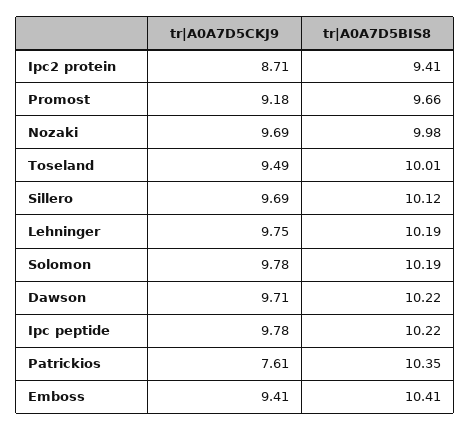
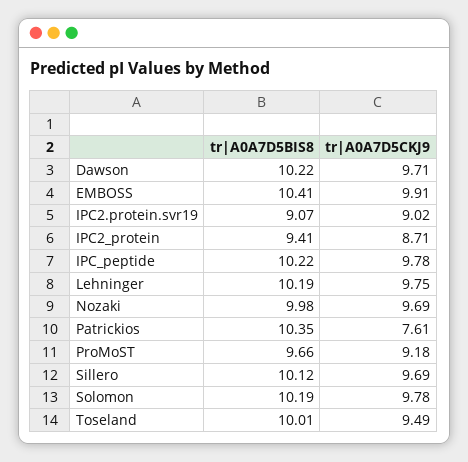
  {
    "tr|A0A7D5CKJ9": {
      "Ipc2 protein": 8.71,
      "Promost": 9.18,
      "Nozaki": 9.69,
      "Toseland": 9.49,
      "Sillero": 9.69,
      "Lehninger": 9.75,
      "Solomon": 9.78,
      "Dawson": 9.71,
      "Ipc peptide": 9.78,
      "Patrickios": 7.61,
-     "Emboss": 9.41
+     "Emboss": 9.91,
+     "IPC2.protein.svr19": 9.02
    },
    "tr|A0A7D5BIS8": {
      "Ipc2 protein": 9.41,
      "Promost": 9.66,
      "Nozaki": 9.98,
      "Toseland": 10.01,
      "Sillero": 10.12,
      "Lehninger": 10.19,
      "Solomon": 10.19,
      "Dawson": 10.22,
      "Ipc peptide": 10.22,
      "Patrickios": 10.35,
-     "Emboss": 10.41
+     "Emboss": 10.41,
+     "IPC2.protein.svr19": 9.07
    }
  }

